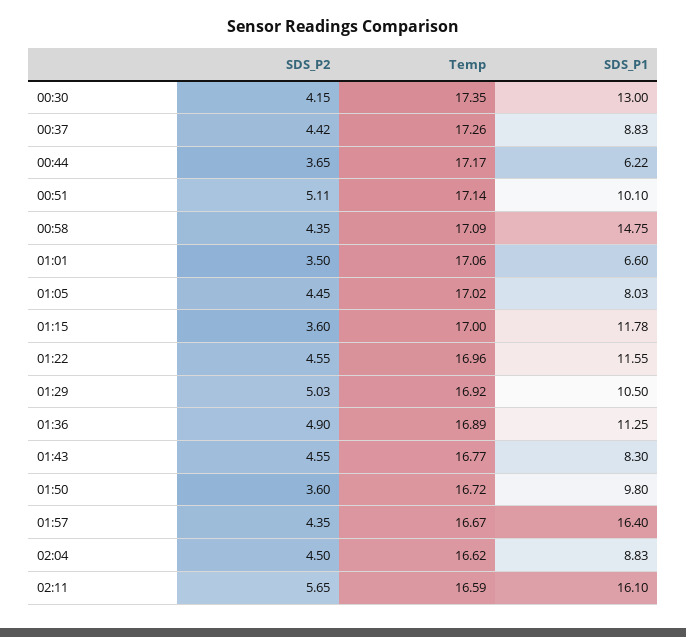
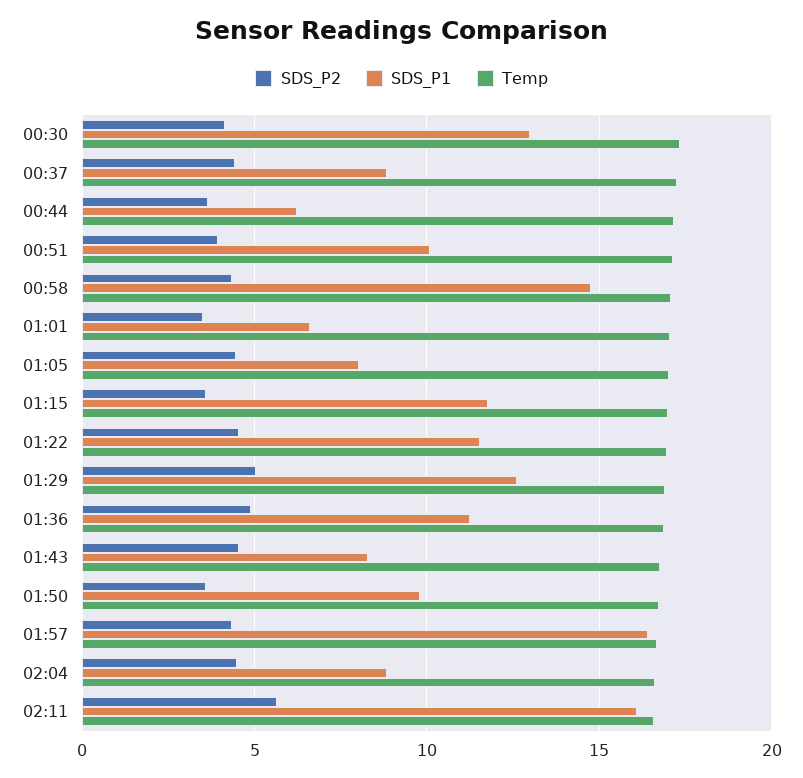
  {
    "SDS_P2": {
      "00:30": 4.15,
      "00:37": 4.42,
      "00:44": 3.65,
-     "00:51": 5.11,
+     "00:51": 4,
      "00:58": 4.35,
      "01:01": 3.5,
      "01:05": 4.45,
      "01:15": 3.6,
      "01:22": 4.55,
      "01:29": 5.03,
      "01:36": 4.9,
      "01:43": 4.55,
      "01:50": 3.6,
      "01:57": 4.35,
      "02:04": 4.5,
      "02:11": 5.65
    },
    "Temp": {
      "00:30": 17.35,
      "00:37": 17.26,
      "00:44": 17.17,
      "00:51": 17.14,
      "00:58": 17.09,
      "01:01": 17.06,
      "01:05": 17.02,
      "01:15": 17,
      "01:22": 16.96,
      "01:29": 16.92,
      "01:36": 16.89,
      "01:43": 16.77,
      "01:50": 16.72,
      "01:57": 16.67,
      "02:04": 16.62,
      "02:11": 16.59
    },
    "SDS_P1": {
      "00:30": 13,
      "00:37": 8.83,
      "00:44": 6.22,
      "00:51": 10.1,
      "00:58": 14.75,
      "01:01": 6.6,
      "01:05": 8.03,
      "01:15": 11.78,
      "01:22": 11.55,
-     "01:29": 10.5,
+     "01:29": 12.5,
      "01:36": 11.25,
      "01:43": 8.3,
      "01:50": 9.8,
      "01:57": 16.4,
      "02:04": 8.83,
      "02:11": 16.1
    }
  }

